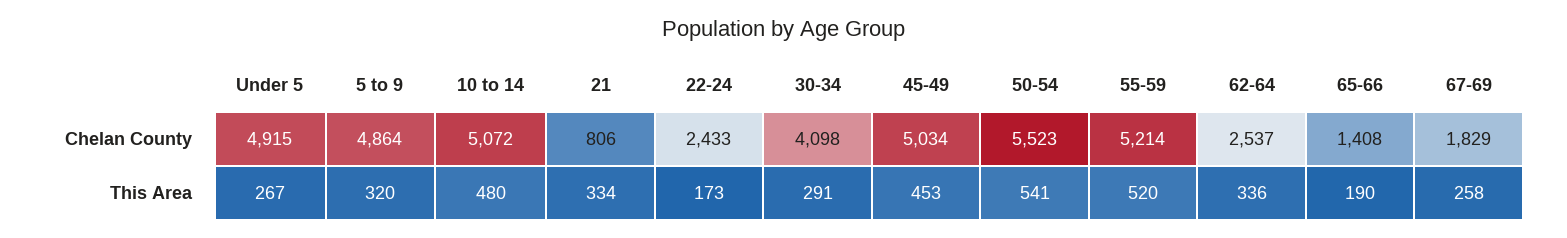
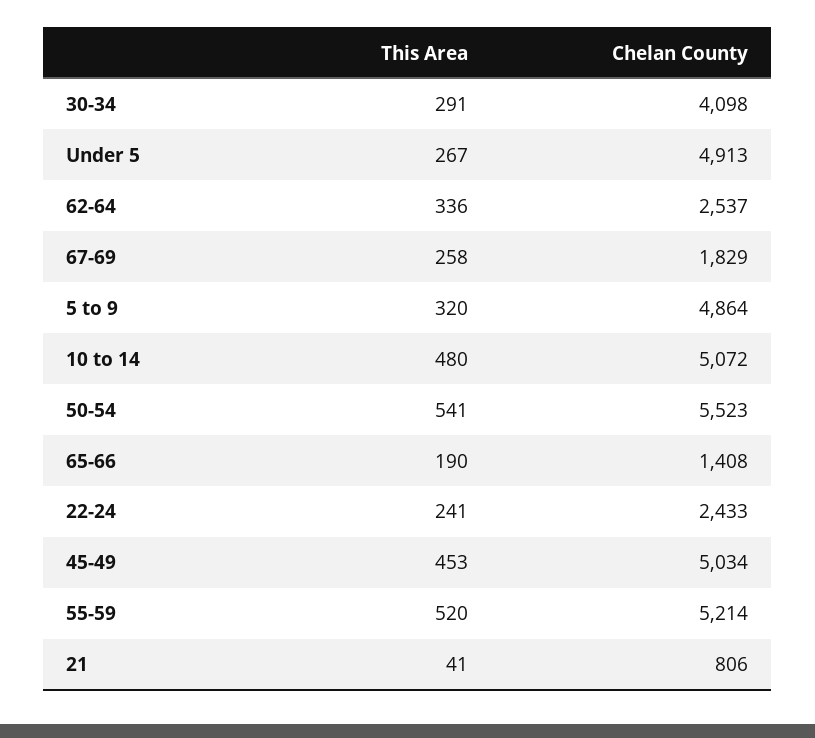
  {
    "Under 5": {
-     "Chelan County": 4915,
+     "Chelan County": 4913,
      "This Area": 267
    },
    "5 to 9": {
      "Chelan County": 4864,
      "This Area": 320
    },
    "10 to 14": {
      "Chelan County": 5072,
      "This Area": 480
    },
    "21": {
      "Chelan County": 806,
-     "This Area": 334
+     "This Area": 41
    },
    "22-24": {
      "Chelan County": 2433,
-     "This Area": 173
+     "This Area": 241
    },
    "30-34": {
      "Chelan County": 4098,
      "This Area": 291
    },
    "45-49": {
      "Chelan County": 5034,
      "This Area": 453
    },
    "50-54": {
      "Chelan County": 5523,
      "This Area": 541
    },
    "55-59": {
      "Chelan County": 5214,
      "This Area": 520
    },
    "62-64": {
      "Chelan County": 2537,
      "This Area": 336
    },
    "65-66": {
      "Chelan County": 1408,
      "This Area": 190
    },
    "67-69": {
      "Chelan County": 1829,
      "This Area": 258
    }
  }

